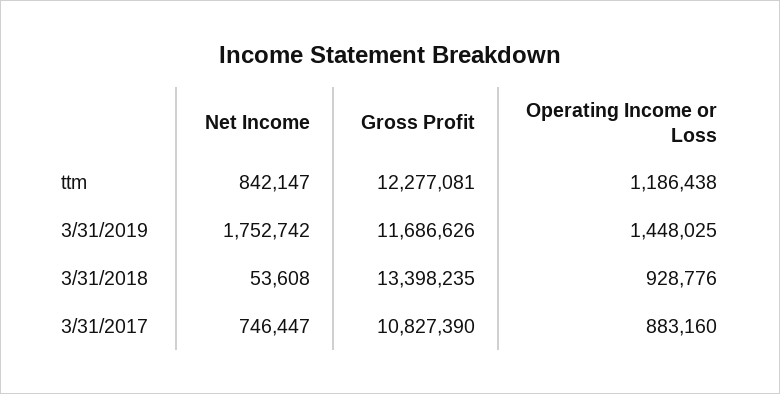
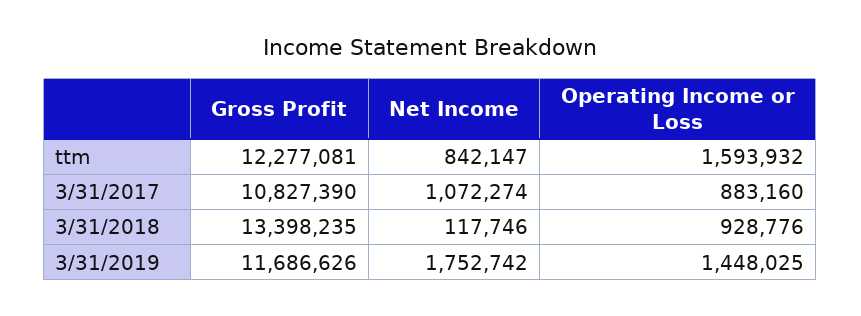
  {
    "Net Income": {
      "ttm": 842147,
      "3/31/2019": 1752742,
-     "3/31/2018": 53608,
+     "3/31/2018": 117746,
-     "3/31/2017": 746447
+     "3/31/2017": 1072274
    },
    "Gross Profit": {
      "ttm": 12277081,
      "3/31/2019": 11686626,
      "3/31/2018": 13398235,
      "3/31/2017": 10827390
    },
    "Operating Income or Loss": {
-     "ttm": 1186438,
+     "ttm": 1593932,
      "3/31/2019": 1448025,
      "3/31/2018": 928776,
      "3/31/2017": 883160
    }
  }

